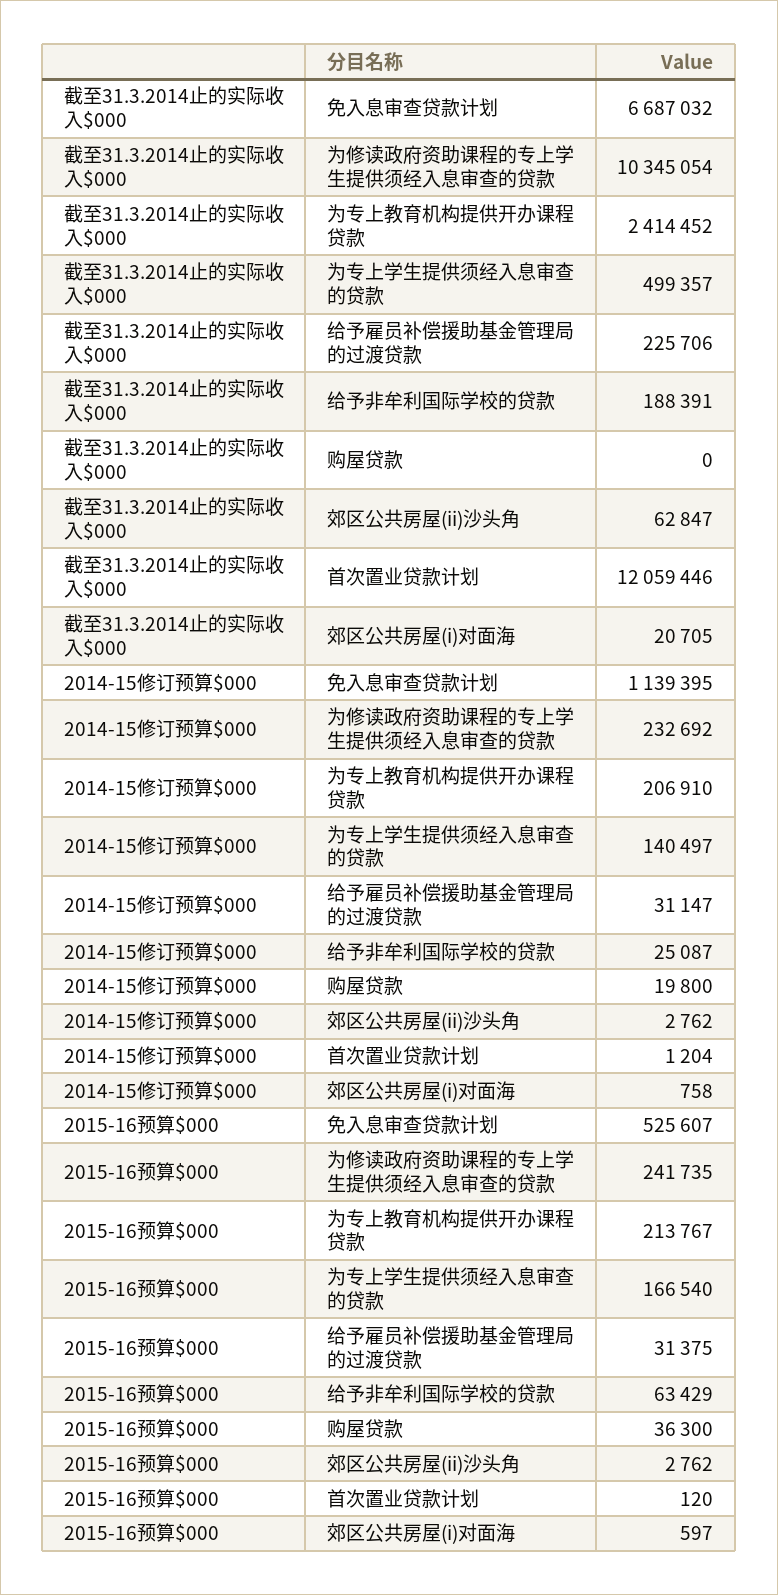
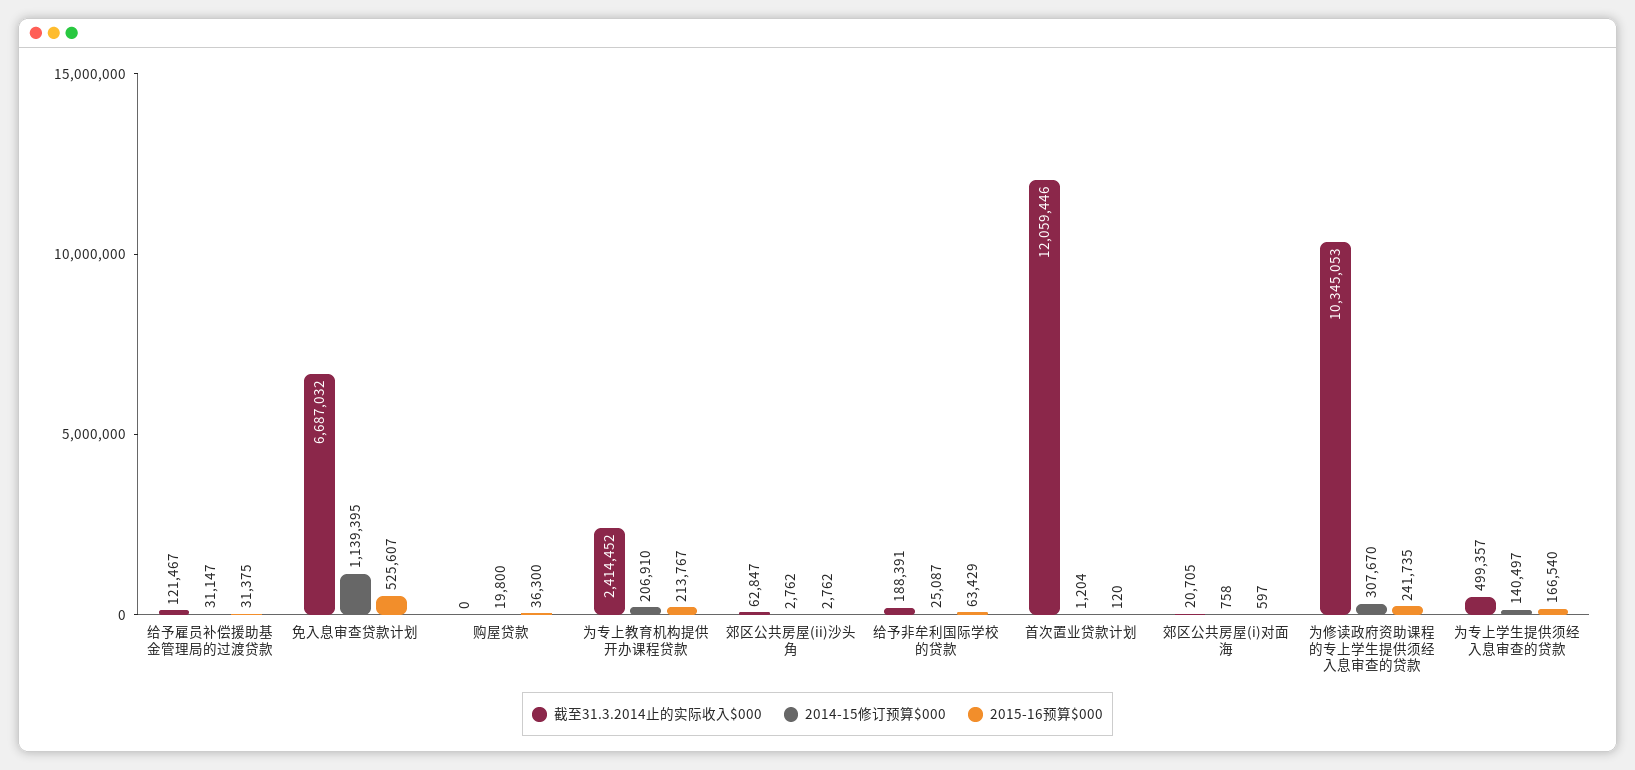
  {
    "截至31.3.2014止的实际收入$000": {
      "免入息审查贷款计划": 6687032,
-     "为修读政府资助课程的专上学生提供须经入息审查的贷款": 10345054,
+     "为修读政府资助课程的专上学生提供须经入息审查的贷款": 10345053,
      "为专上教育机构提供开办课程贷款": 2414452,
      "为专上学生提供须经入息审查的贷款": 499357,
-     "给予雇员补偿援助基金管理局的过渡贷款": 225706,
+     "给予雇员补偿援助基金管理局的过渡贷款": 121467,
      "给予非牟利国际学校的贷款": 188391,
      "购屋贷款": 0,
      "郊区公共房屋(ii)沙头角": 62847,
      "首次置业贷款计划": 12059446,
      "郊区公共房屋(i)对面海": 20705
    },
    "2014-15修订预算$000": {
      "免入息审查贷款计划": 1139395,
-     "为修读政府资助课程的专上学生提供须经入息审查的贷款": 232692,
+     "为修读政府资助课程的专上学生提供须经入息审查的贷款": 307670,
      "为专上教育机构提供开办课程贷款": 206910,
      "为专上学生提供须经入息审查的贷款": 140497,
      "给予雇员补偿援助基金管理局的过渡贷款": 31147,
      "给予非牟利国际学校的贷款": 25087,
      "购屋贷款": 19800,
      "郊区公共房屋(ii)沙头角": 2762,
      "首次置业贷款计划": 1204,
      "郊区公共房屋(i)对面海": 758
    },
    "2015-16预算$000": {
      "免入息审查贷款计划": 525607,
      "为修读政府资助课程的专上学生提供须经入息审查的贷款": 241735,
      "为专上教育机构提供开办课程贷款": 213767,
      "为专上学生提供须经入息审查的贷款": 166540,
      "给予雇员补偿援助基金管理局的过渡贷款": 31375,
      "给予非牟利国际学校的贷款": 63429,
      "购屋贷款": 36300,
      "郊区公共房屋(ii)沙头角": 2762,
      "首次置业贷款计划": 120,
      "郊区公共房屋(i)对面海": 597
    }
  }

